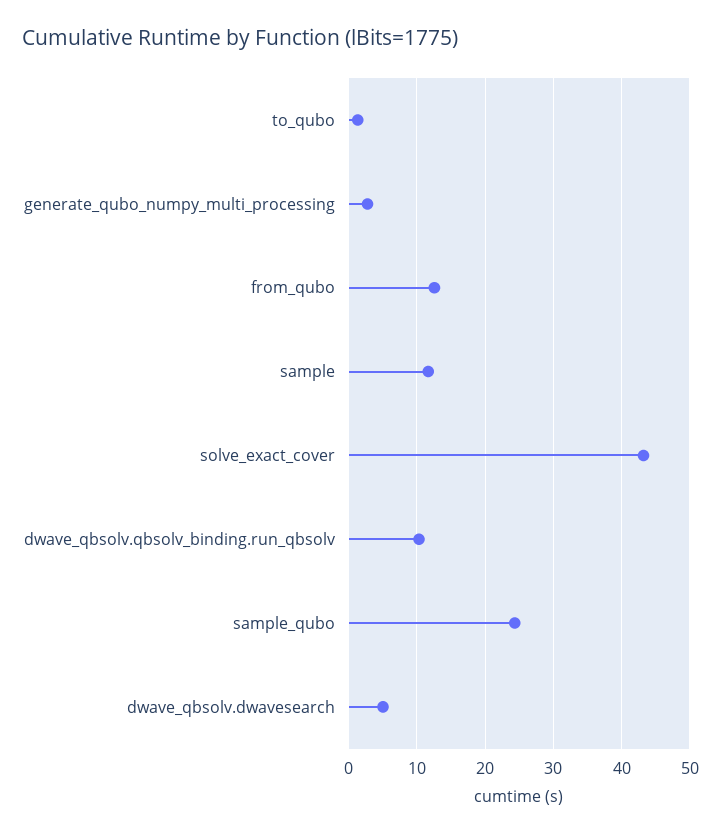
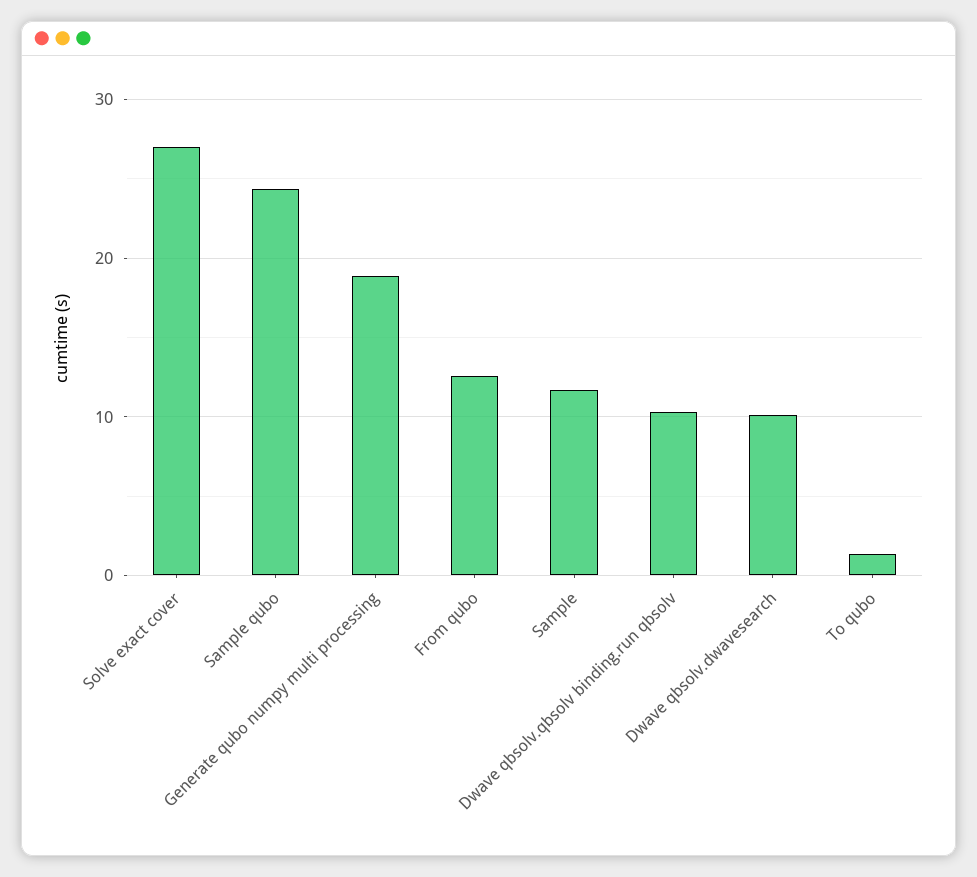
  {
    "to_qubo": 1,
-   "generate_qubo_numpy_multi_processing": 3,
+   "generate_qubo_numpy_multi_processing": 19,
    "from_qubo": 13,
    "sample": 12,
-   "solve_exact_cover": 43,
+   "solve_exact_cover": 27,
    "dwave_qbsolv.qbsolv_binding.run_qbsolv": 10,
    "sample_qubo": 24,
-   "dwave_qbsolv.dwavesearch": 5
+   "dwave_qbsolv.dwavesearch": 10
  }

